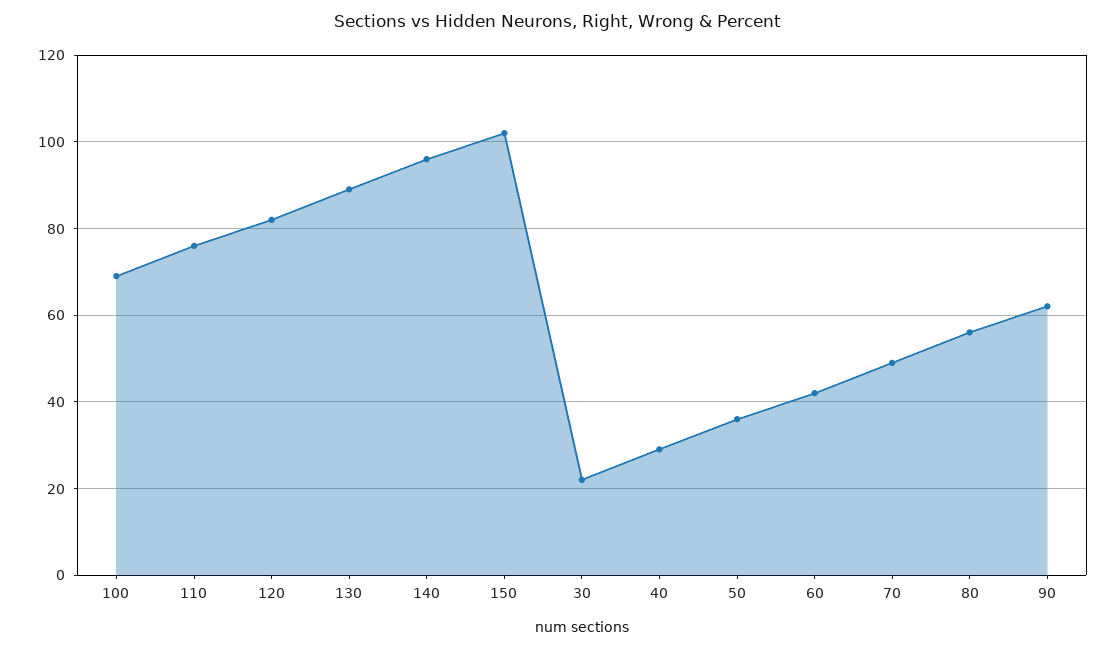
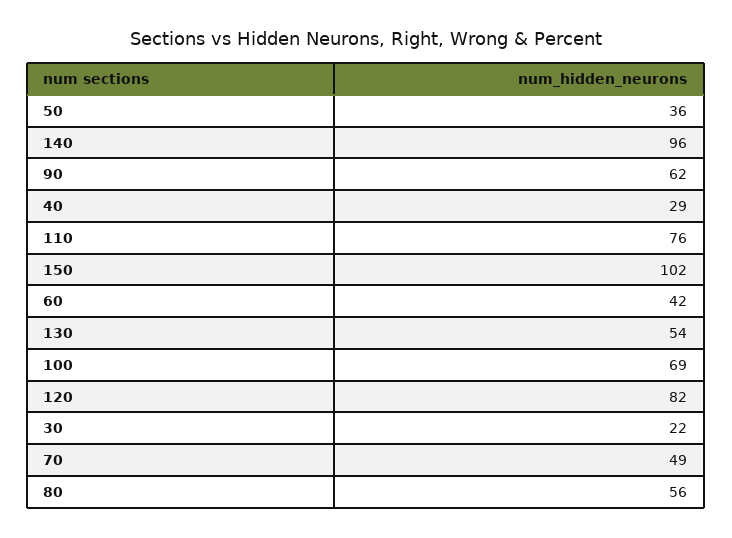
  {
    "100": 69,
    "110": 76,
    "120": 82,
-   "130": 90,
+   "130": 54,
    "140": 96,
    "150": 102,
    "30": 22,
    "40": 29,
    "50": 36,
    "60": 42,
    "70": 49,
    "80": 56,
    "90": 62
  }

